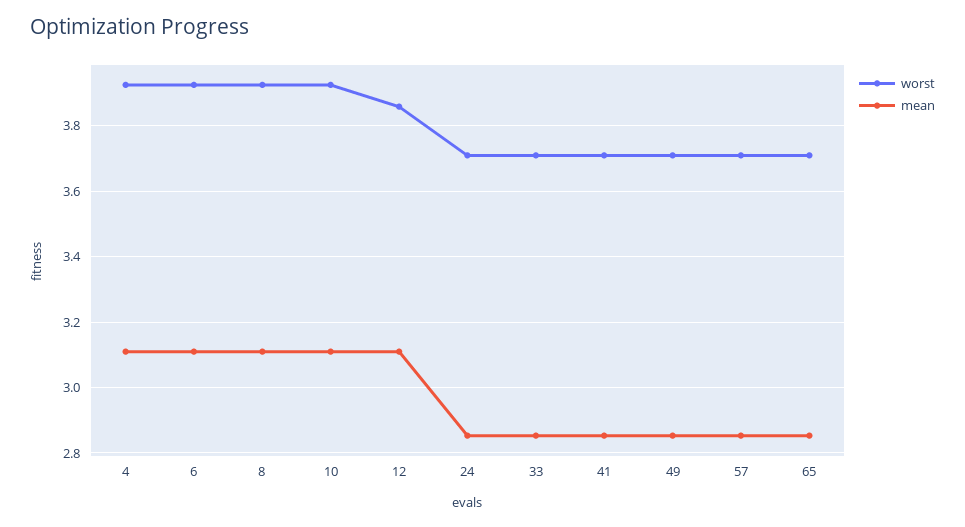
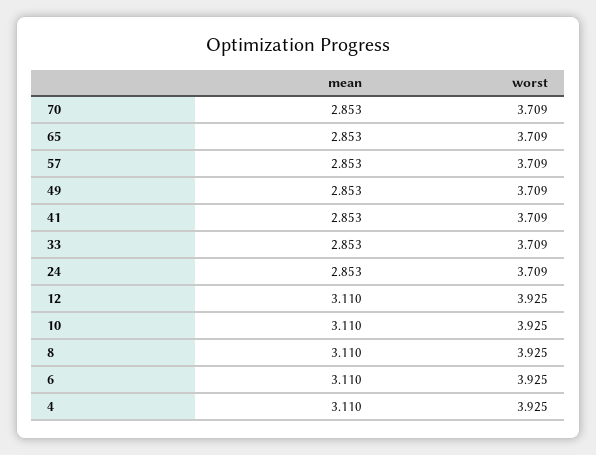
  {
    "worst": {
      "4": 3.925,
      "6": 3.925,
      "8": 3.925,
      "10": 3.925,
-     "12": 3.86,
+     "12": 3.925,
      "24": 3.709,
      "33": 3.709,
      "41": 3.709,
      "49": 3.709,
      "57": 3.709,
-     "65": 3.709
+     "65": 3.709,
+     "70": 3.709
    },
    "mean": {
      "4": 3.11,
      "6": 3.11,
      "8": 3.11,
      "10": 3.11,
      "12": 3.11,
      "24": 2.853,
      "33": 2.853,
      "41": 2.853,
      "49": 2.853,
      "57": 2.853,
-     "65": 2.853
+     "65": 2.853,
+     "70": 2.853
    }
  }

